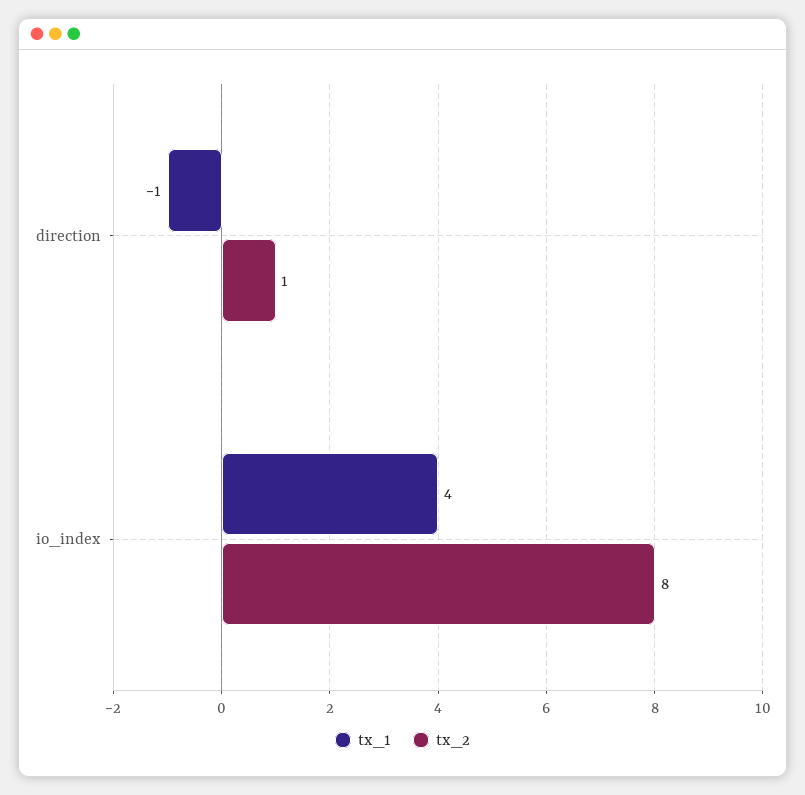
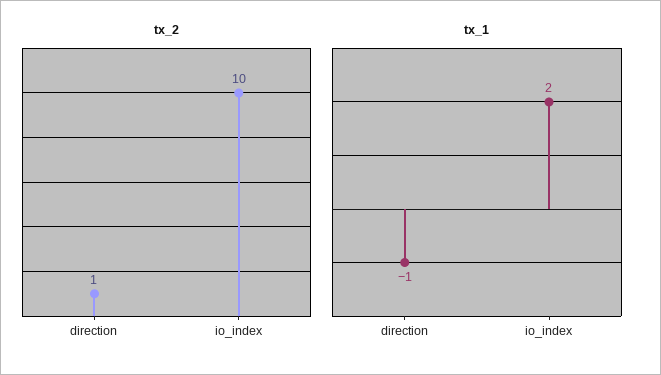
  {
    "tx_1": {
      "direction": -1,
-     "io_index": 4
+     "io_index": 2
    },
    "tx_2": {
      "direction": 1,
-     "io_index": 8
+     "io_index": 10
    }
  }

